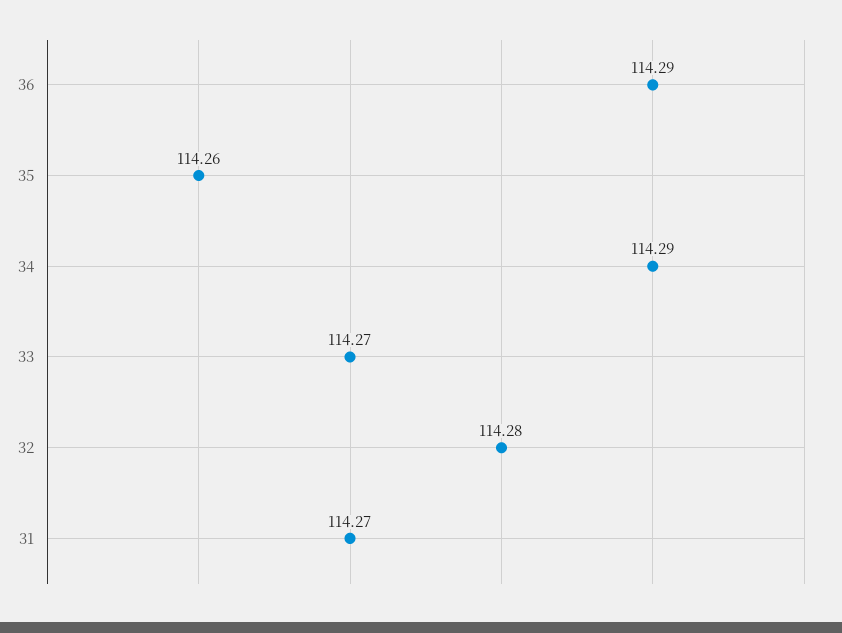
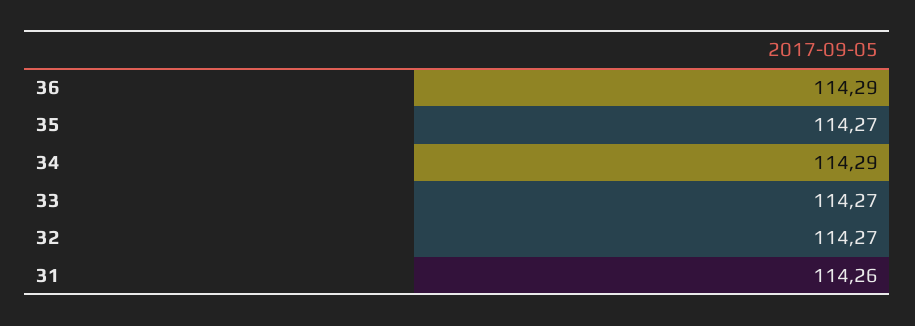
  {
    "36": 114.29,
-   "35": 114.26,
+   "35": 114.27,
    "34": 114.29,
    "33": 114.27,
-   "32": 114.28,
+   "32": 114.27,
-   "31": 114.27
+   "31": 114.26
  }

